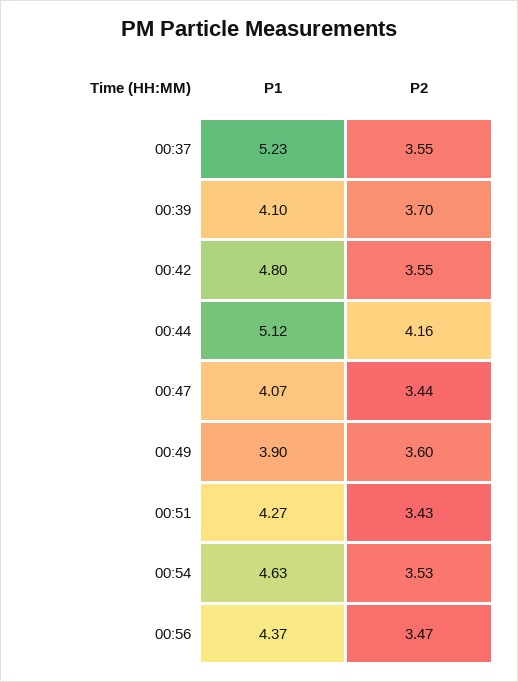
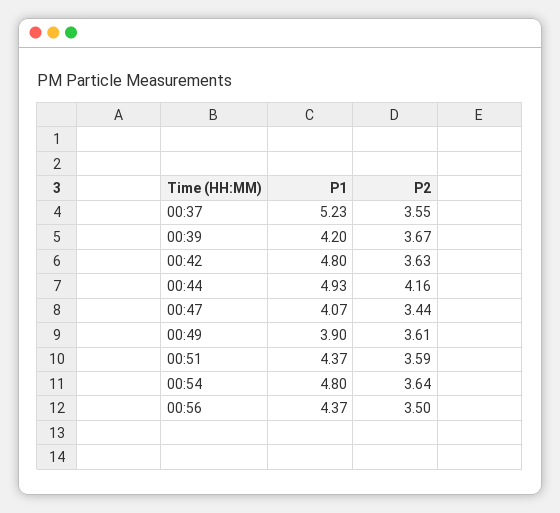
  {
    "P1": {
      "00:37": 5.23,
-     "00:39": 4.1,
+     "00:39": 4.2,
      "00:42": 4.8,
-     "00:44": 5.12,
+     "00:44": 4.93,
      "00:47": 4.07,
      "00:49": 3.9,
-     "00:51": 4.27,
+     "00:51": 4.37,
-     "00:54": 4.63,
+     "00:54": 4.8,
      "00:56": 4.37
    },
    "P2": {
      "00:37": 3.55,
-     "00:39": 3.7,
+     "00:39": 3.67,
-     "00:42": 3.55,
+     "00:42": 3.63,
      "00:44": 4.16,
      "00:47": 3.44,
-     "00:49": 3.6,
+     "00:49": 3.61,
-     "00:51": 3.43,
+     "00:51": 3.59,
-     "00:54": 3.53,
+     "00:54": 3.64,
-     "00:56": 3.47
+     "00:56": 3.5
    }
  }

